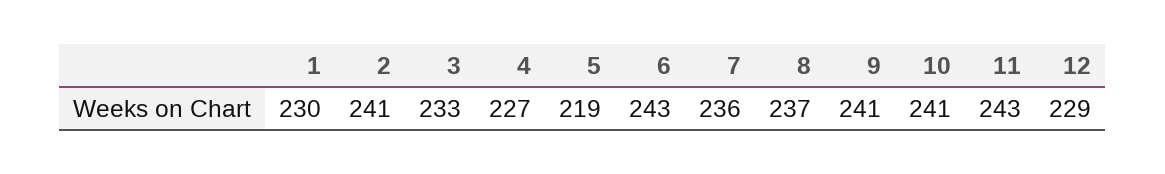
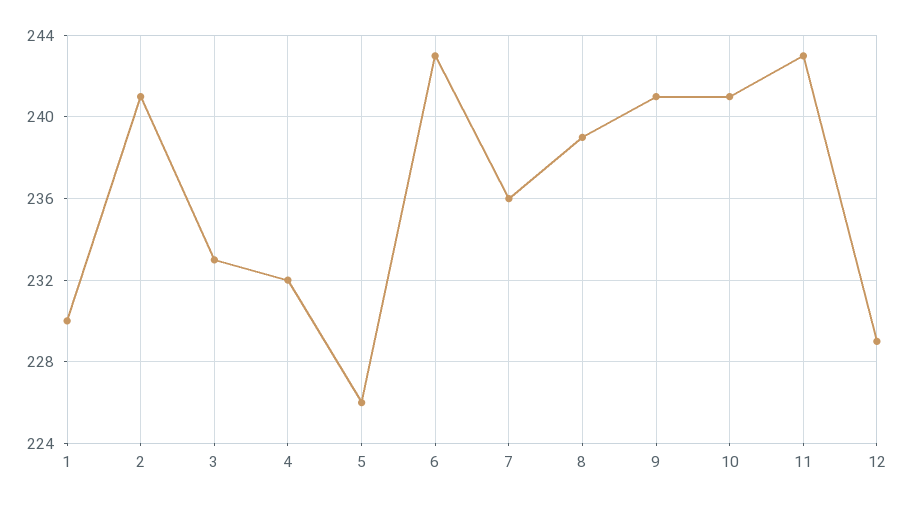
  {
    "1": 230,
    "2": 241,
    "3": 233,
-   "4": 227,
+   "4": 232,
-   "5": 219,
+   "5": 226,
    "6": 243,
    "7": 236,
-   "8": 237,
+   "8": 239,
    "9": 241,
    "10": 241,
    "11": 243,
    "12": 229
  }

